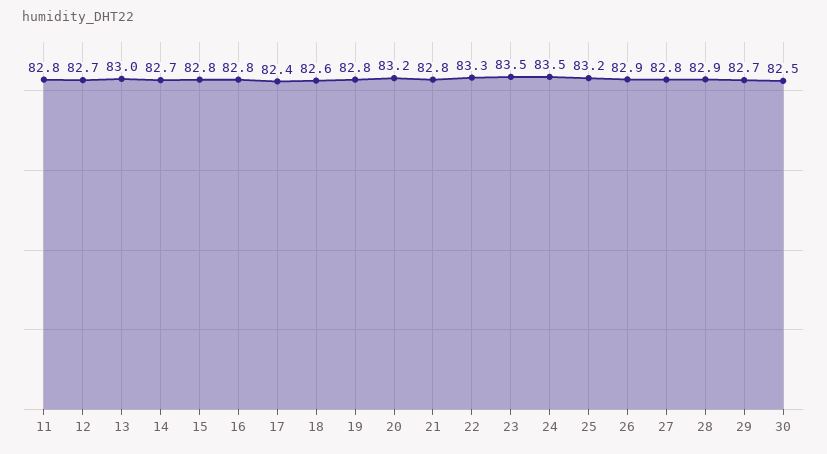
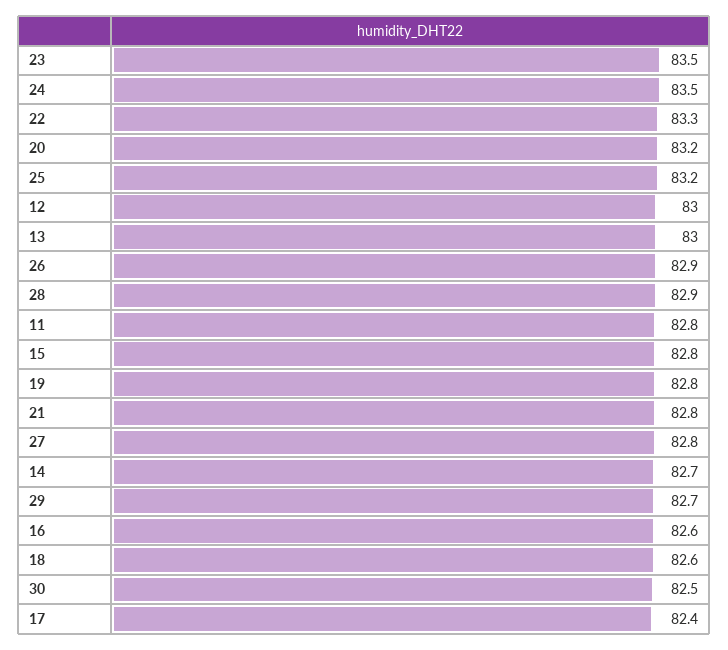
  {
    "11": 82.8,
-   "12": 82.7,
+   "12": 83,
    "13": 83,
    "14": 82.7,
    "15": 82.8,
-   "16": 82.8,
+   "16": 82.6,
    "17": 82.4,
    "18": 82.6,
    "19": 82.8,
    "20": 83.2,
    "21": 82.8,
    "22": 83.3,
    "23": 83.5,
    "24": 83.5,
    "25": 83.2,
    "26": 82.9,
    "27": 82.8,
    "28": 82.9,
    "29": 82.7,
    "30": 82.5
  }

